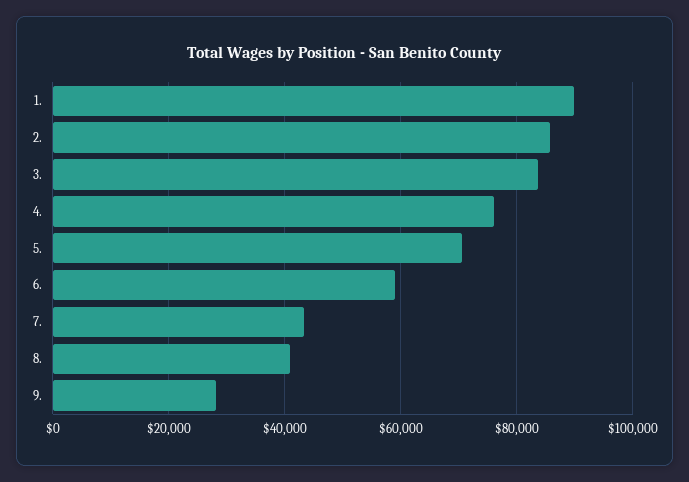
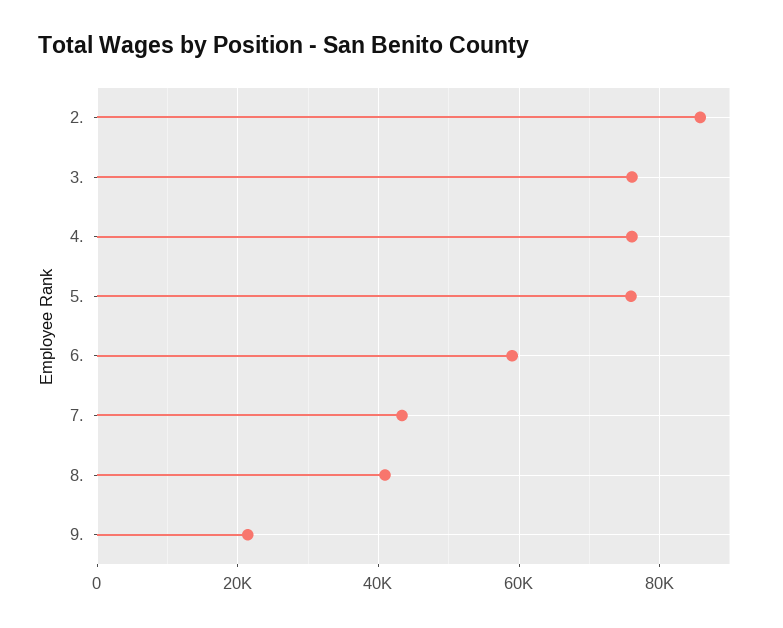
  {
-   "1.": 90000,
    "2.": 86000,
-   "3.": 84000,
+   "3.": 76000,
    "4.": 76000,
-   "5.": 70000,
+   "5.": 76000,
    "6.": 60000,
    "7.": 44000,
    "8.": 40000,
-   "9.": 28000
+   "9.": 22000
  }

